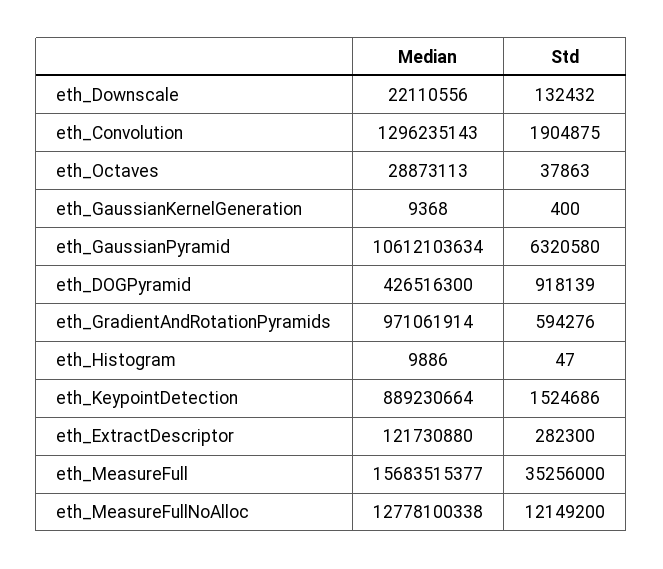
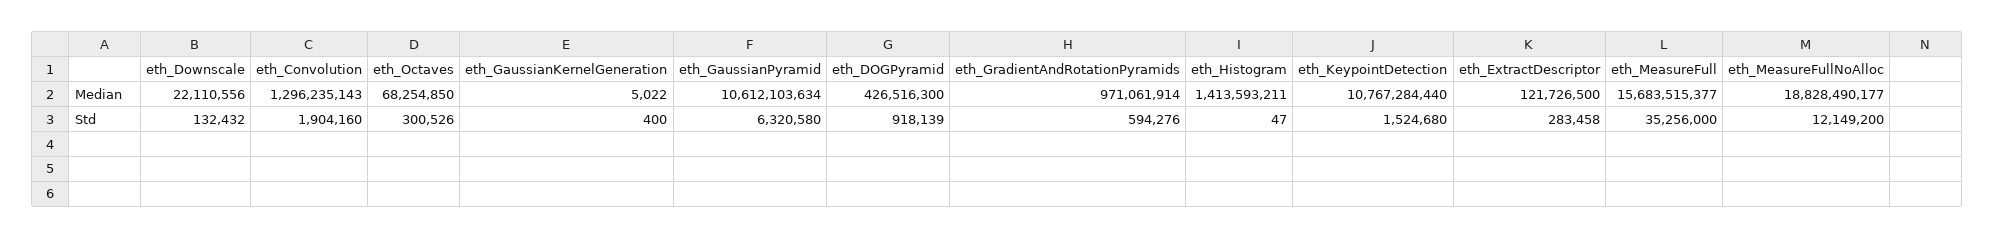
  {
    "Median": {
      "eth_Downscale": 22110556,
      "eth_Convolution": 1296235143,
-     "eth_Octaves": 28873113,
+     "eth_Octaves": 68254850,
-     "eth_GaussianKernelGeneration": 9368,
+     "eth_GaussianKernelGeneration": 5022,
      "eth_GaussianPyramid": 10612103634,
      "eth_DOGPyramid": 426516300,
      "eth_GradientAndRotationPyramids": 971061914,
-     "eth_Histogram": 9886,
+     "eth_Histogram": 1413593211,
-     "eth_KeypointDetection": 889230664,
+     "eth_KeypointDetection": 10767284440,
-     "eth_ExtractDescriptor": 121730880,
+     "eth_ExtractDescriptor": 121726500,
      "eth_MeasureFull": 15683515377,
-     "eth_MeasureFullNoAlloc": 12778100338
+     "eth_MeasureFullNoAlloc": 18828490177
    },
    "Std": {
      "eth_Downscale": 132432,
-     "eth_Convolution": 1904875,
+     "eth_Convolution": 1904160,
-     "eth_Octaves": 37863,
+     "eth_Octaves": 300526,
      "eth_GaussianKernelGeneration": 400,
      "eth_GaussianPyramid": 6320580,
      "eth_DOGPyramid": 918139,
      "eth_GradientAndRotationPyramids": 594276,
      "eth_Histogram": 47,
-     "eth_KeypointDetection": 1524686,
+     "eth_KeypointDetection": 1524680,
-     "eth_ExtractDescriptor": 282300,
+     "eth_ExtractDescriptor": 283458,
      "eth_MeasureFull": 35256000,
      "eth_MeasureFullNoAlloc": 12149200
    }
  }

